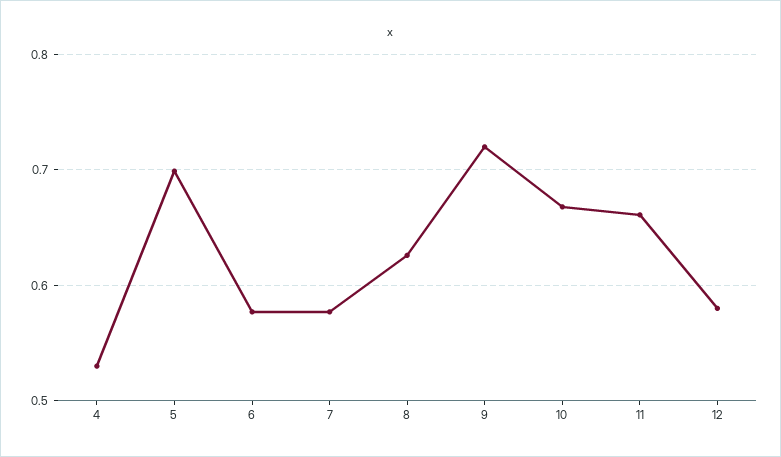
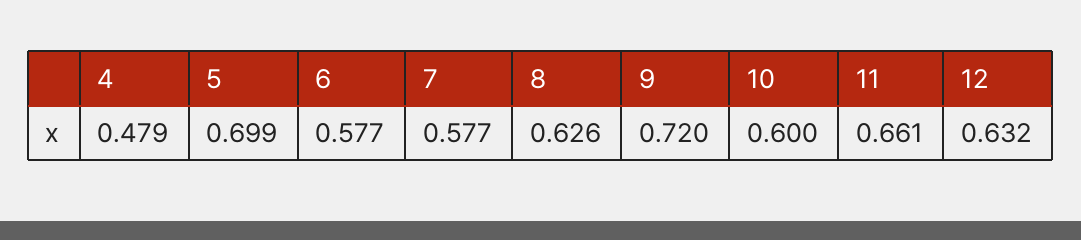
  {
-   "4": 0.53,
+   "4": 0.479,
    "5": 0.699,
    "6": 0.577,
    "7": 0.577,
    "8": 0.626,
    "9": 0.72,
-   "10": 0.67,
+   "10": 0.6,
    "11": 0.661,
-   "12": 0.58
+   "12": 0.632
  }

